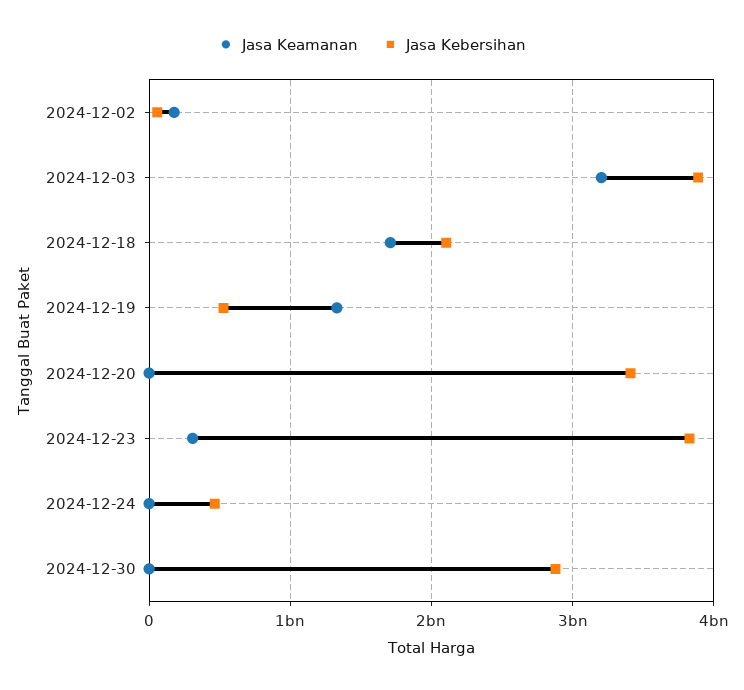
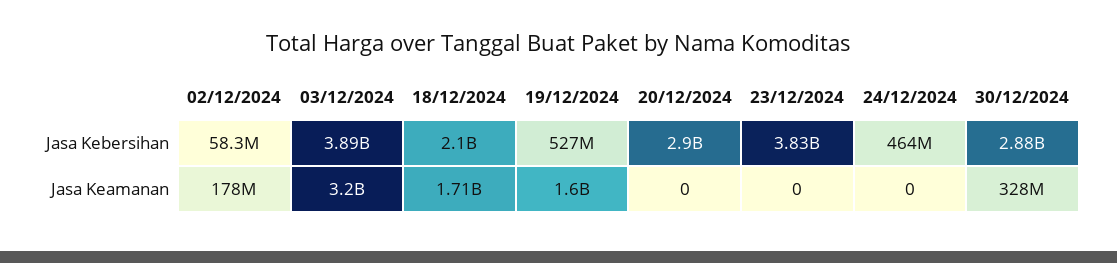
  {
    "Jasa Keamanan": {
      "2024-12-02": 178000000,
      "2024-12-03": 3200000000,
      "2024-12-18": 1710000000,
-     "2024-12-19": 1300000000,
+     "2024-12-19": 1600000000,
      "2024-12-20": 0,
-     "2024-12-23": 300000000,
+     "2024-12-23": 0,
      "2024-12-24": 0,
-     "2024-12-30": 0
+     "2024-12-30": 328000000
    },
    "Jasa Kebersihan": {
      "2024-12-02": 58300000,
      "2024-12-03": 3890000000,
      "2024-12-18": 2100000000,
      "2024-12-19": 527000000,
-     "2024-12-20": 3400000000,
+     "2024-12-20": 2900000000,
      "2024-12-23": 3830000000,
      "2024-12-24": 464000000,
      "2024-12-30": 2880000000
    }
  }

